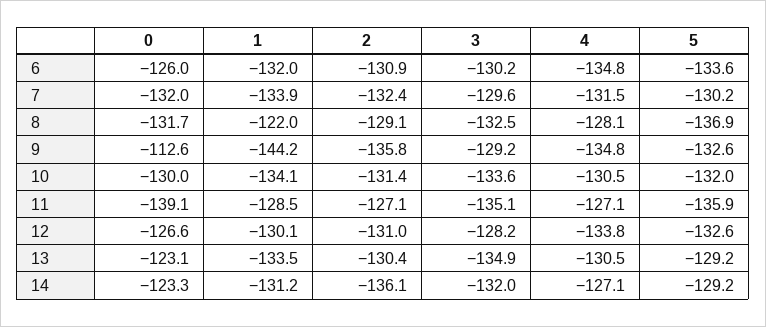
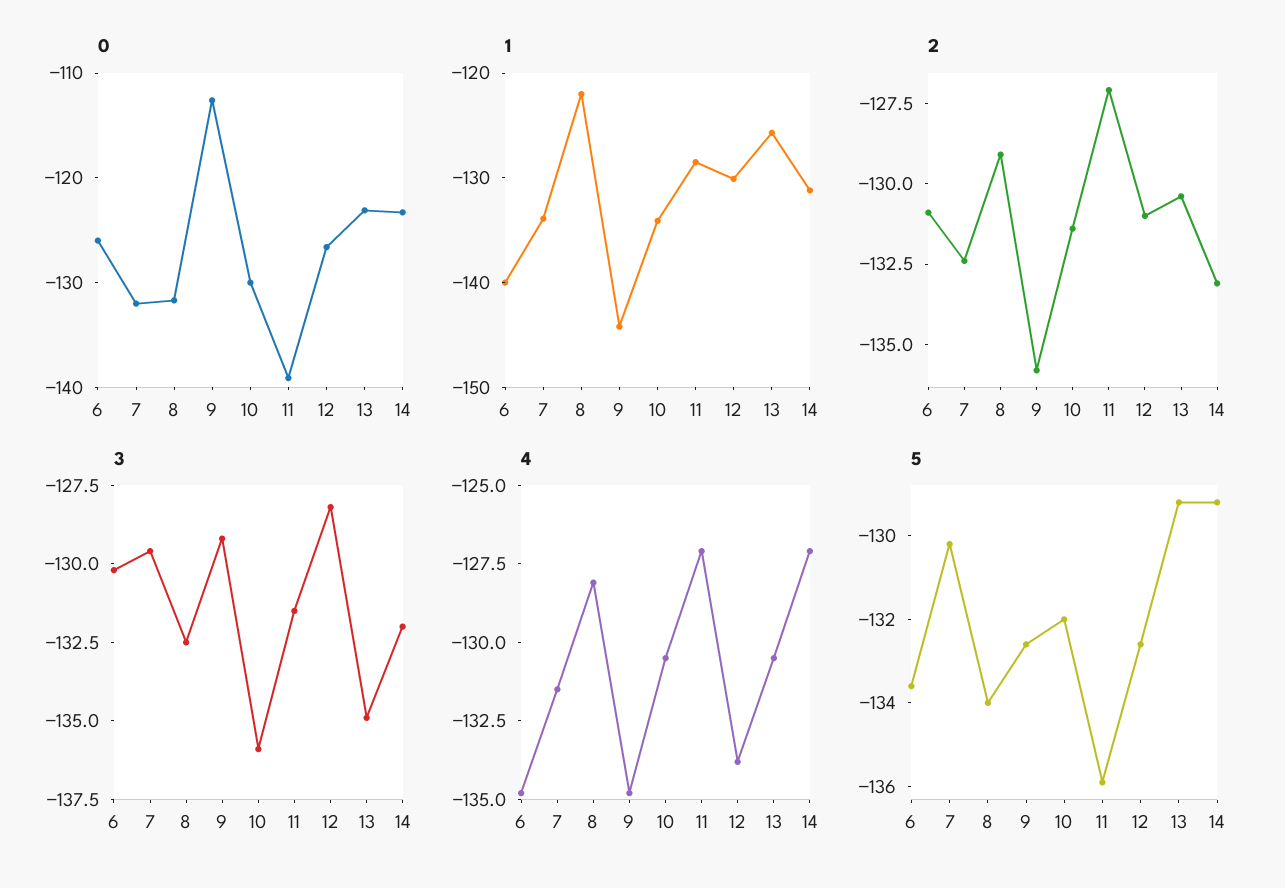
  {
    "0": {
      "6": -126,
      "7": -132,
      "8": -131.7,
      "9": -112.6,
      "10": -130,
      "11": -139.1,
      "12": -126.6,
      "13": -123.1,
      "14": -123.3
    },
    "1": {
-     "6": -132,
+     "6": -140,
      "7": -133.9,
      "8": -122,
      "9": -144.2,
      "10": -134.1,
      "11": -128.5,
      "12": -130.1,
-     "13": -133.5,
+     "13": -126,
      "14": -131.2
    },
    "2": {
      "6": -130.9,
      "7": -132.4,
      "8": -129.1,
      "9": -135.8,
      "10": -131.4,
      "11": -127.1,
      "12": -131,
      "13": -130.4,
-     "14": -136.1
+     "14": -133
    },
    "3": {
      "6": -130.2,
      "7": -129.6,
      "8": -132.5,
      "9": -129.2,
-     "10": -133.6,
+     "10": -136,
-     "11": -135.1,
+     "11": -131.5,
      "12": -128.2,
      "13": -134.9,
      "14": -132
    },
    "4": {
      "6": -134.8,
      "7": -131.5,
      "8": -128.1,
      "9": -134.8,
      "10": -130.5,
      "11": -127.1,
      "12": -133.8,
      "13": -130.5,
      "14": -127.1
    },
    "5": {
      "6": -133.6,
      "7": -130.2,
-     "8": -136.9,
+     "8": -134,
      "9": -132.6,
      "10": -132,
      "11": -135.9,
      "12": -132.6,
      "13": -129.2,
      "14": -129.2
    }
  }

